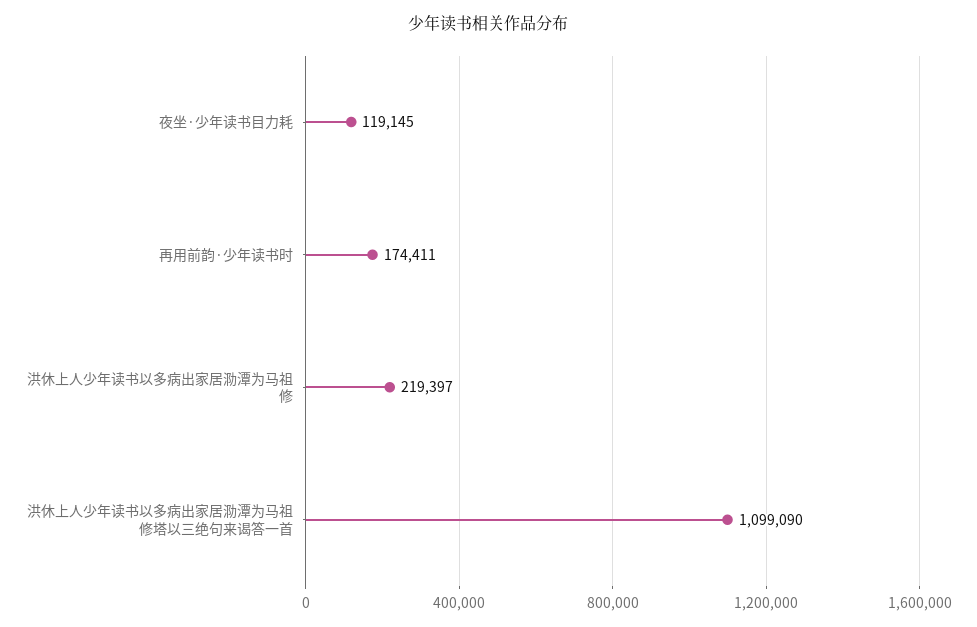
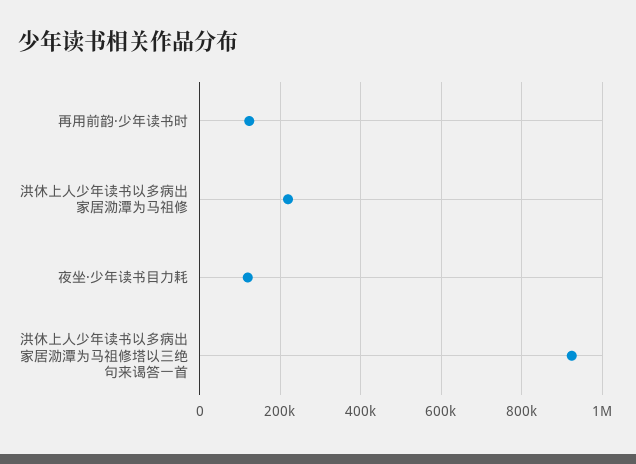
  {
    "夜坐·少年读书目力耗": 119145,
-   "再用前韵·少年读书时": 174411,
+   "再用前韵·少年读书时": 120000,
    "洪休上人少年读书以多病出家居泐潭为马祖修": 219397,
-   "洪休上人少年读书以多病出家居泐潭为马祖修塔以三绝句来谒答一首": 1099090
+   "洪休上人少年读书以多病出家居泐潭为马祖修塔以三绝句来谒答一首": 920000
  }

